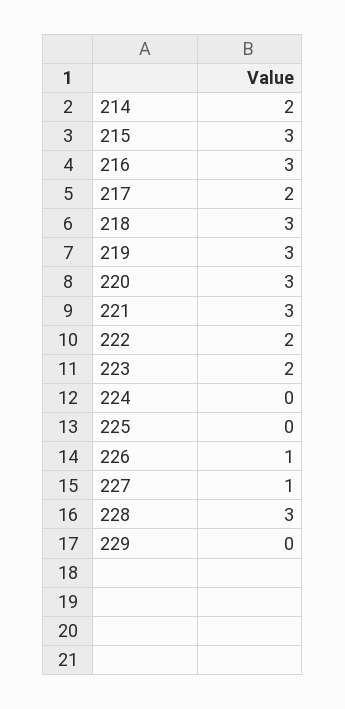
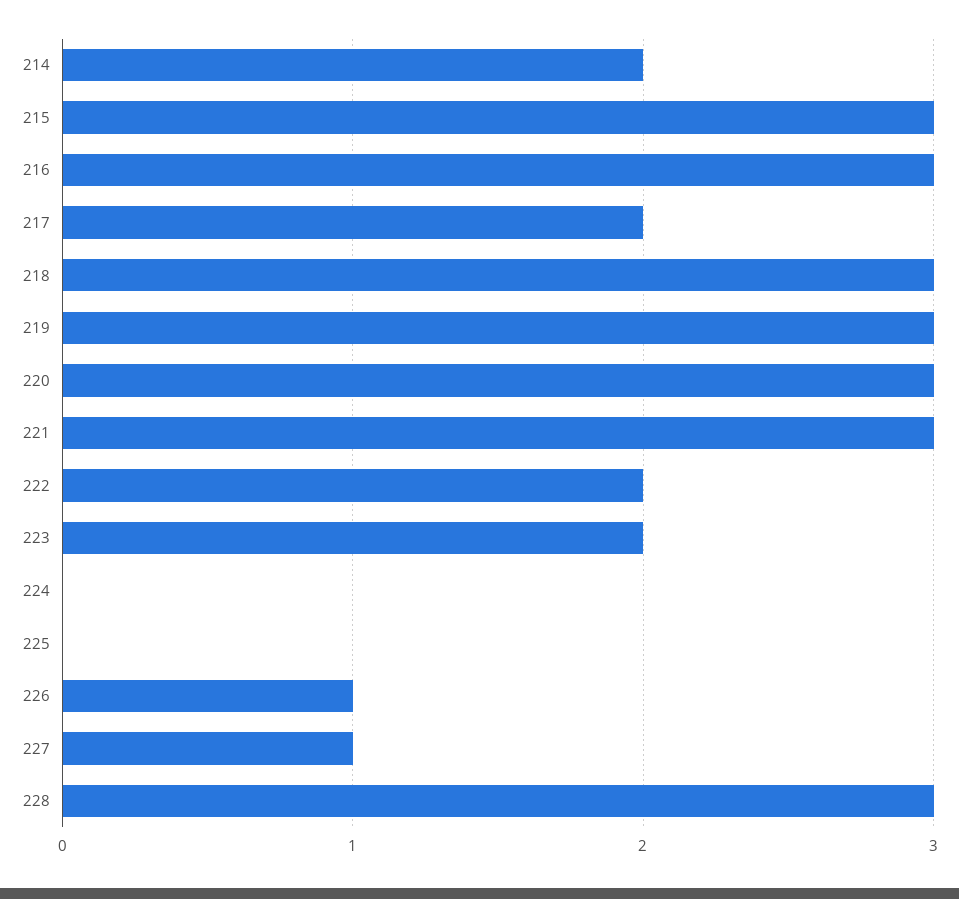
  {
    "214": 2,
    "215": 3,
    "216": 3,
    "217": 2,
    "218": 3,
    "219": 3,
    "220": 3,
    "221": 3,
    "222": 2,
    "223": 2,
    "224": 0,
    "225": 0,
    "226": 1,
    "227": 1,
-   "228": 3,
+   "228": 3
-   "229": 0
  }

